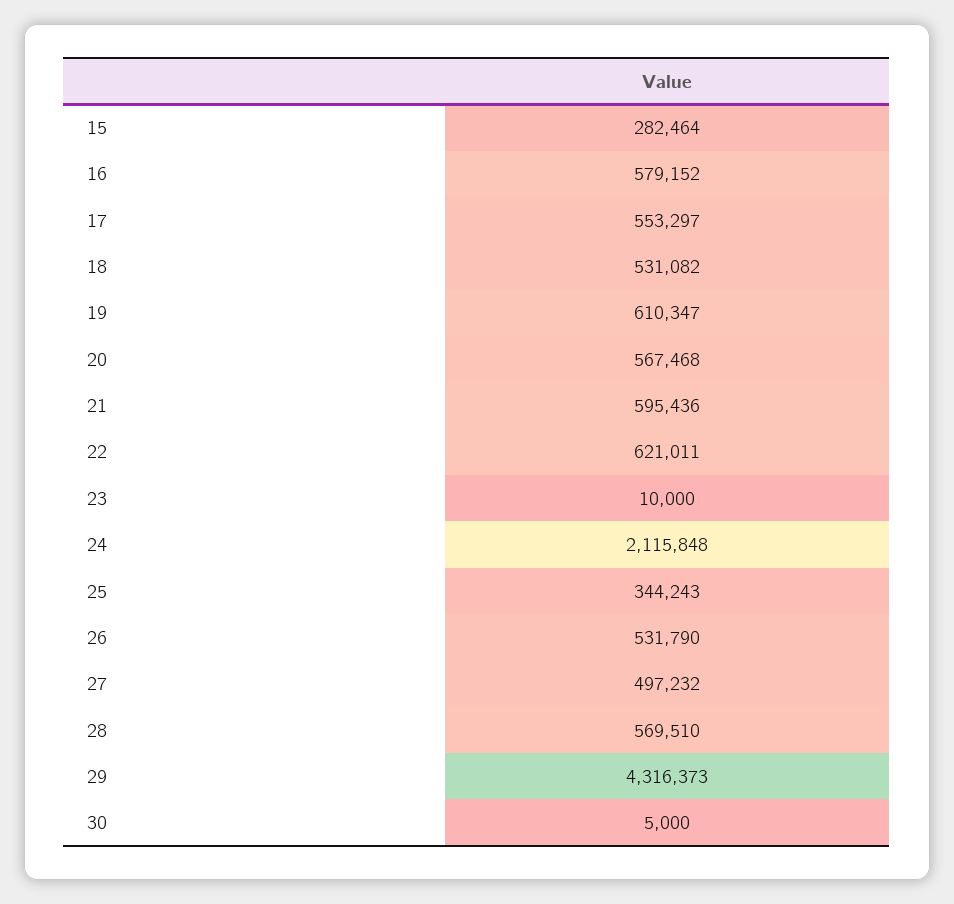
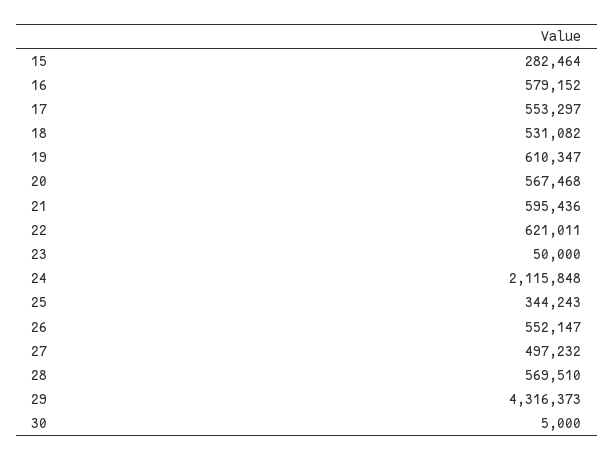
  {
    "15": 282464,
    "16": 579152,
    "17": 553297,
    "18": 531082,
    "19": 610347,
    "20": 567468,
    "21": 595436,
    "22": 621011,
-   "23": 10000,
+   "23": 50000,
    "24": 2115848,
    "25": 344243,
-   "26": 531790,
+   "26": 552147,
    "27": 497232,
    "28": 569510,
    "29": 4316373,
    "30": 5000
  }

